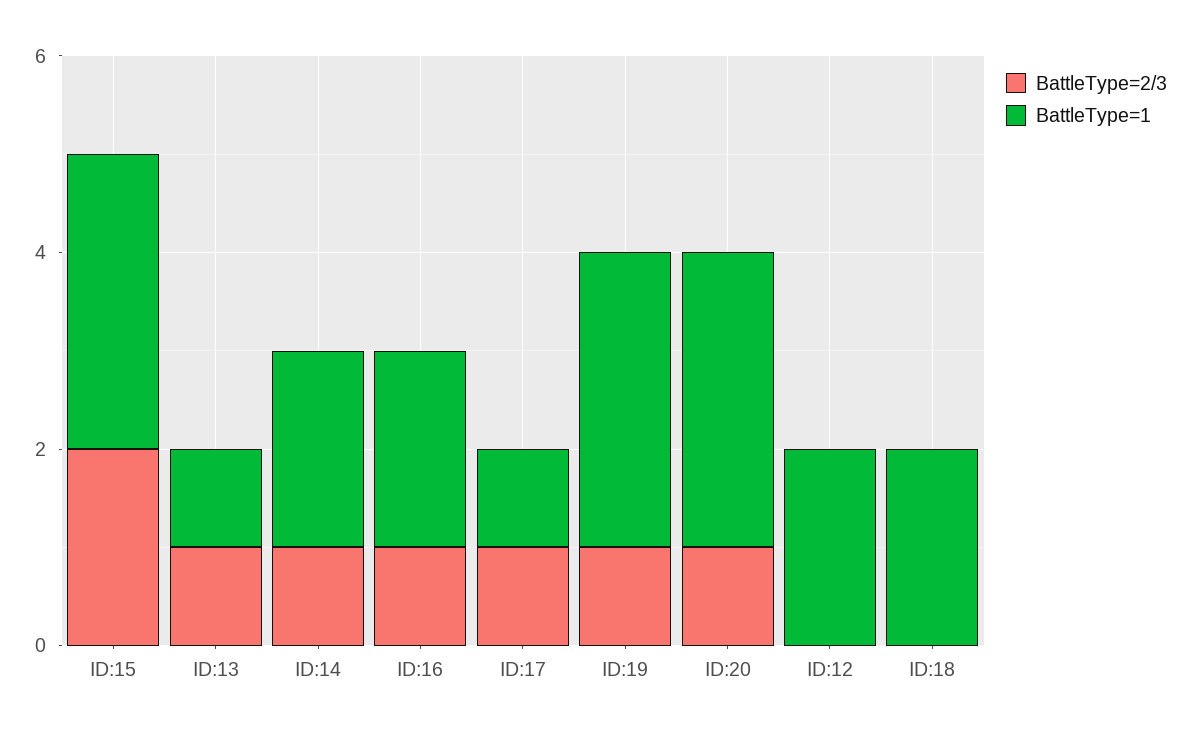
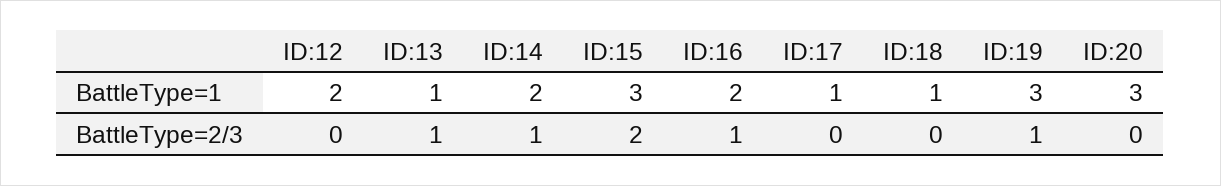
  {
    "BattleType=2/3": {
      "ID:15": 2,
      "ID:13": 1,
      "ID:14": 1,
      "ID:16": 1,
-     "ID:17": 1,
+     "ID:17": 0,
      "ID:19": 1,
-     "ID:20": 1,
+     "ID:20": 0,
      "ID:12": 0,
      "ID:18": 0
    },
    "BattleType=1": {
      "ID:15": 3,
      "ID:13": 1,
      "ID:14": 2,
      "ID:16": 2,
      "ID:17": 1,
      "ID:19": 3,
      "ID:20": 3,
      "ID:12": 2,
-     "ID:18": 2
+     "ID:18": 1
    }
  }

